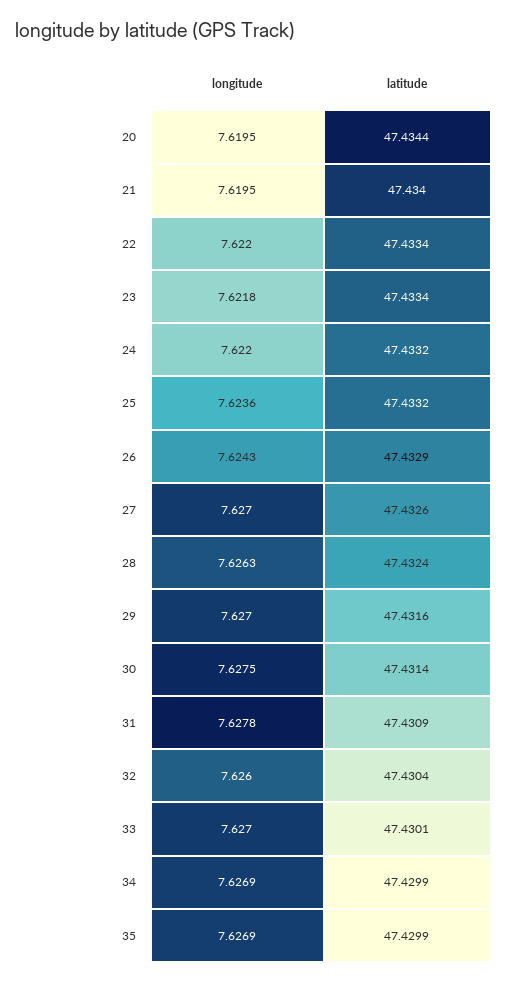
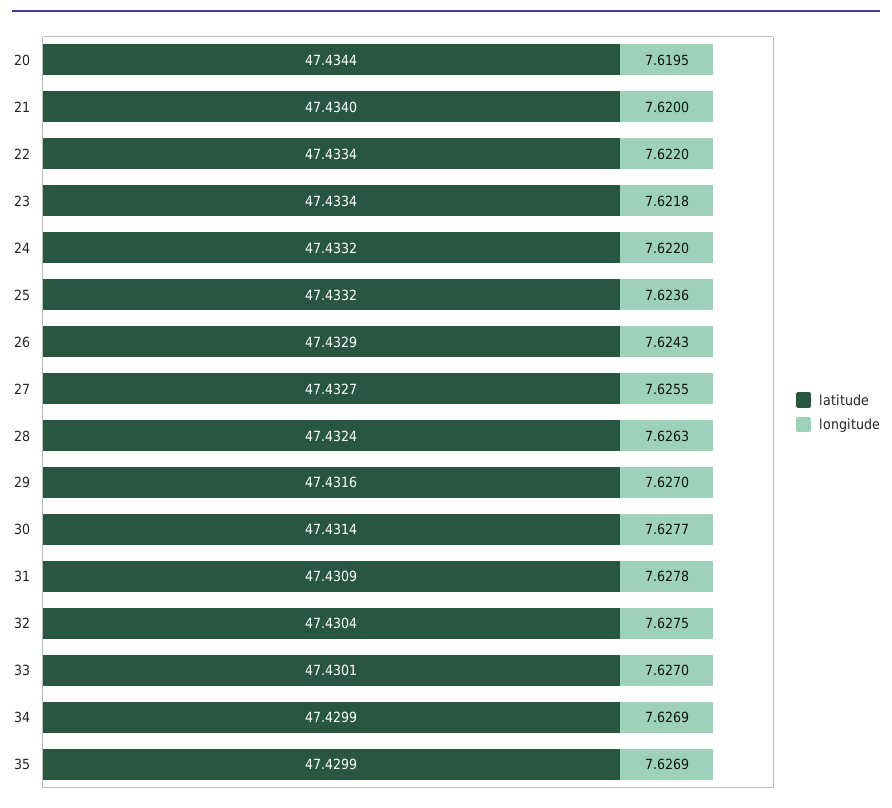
  {
    "longitude": {
      "20": 7.6195,
-     "21": 7.6195,
+     "21": 7.62,
      "22": 7.622,
      "23": 7.6218,
      "24": 7.622,
      "25": 7.6236,
      "26": 7.6243,
-     "27": 7.627,
+     "27": 7.6255,
      "28": 7.6263,
      "29": 7.627,
-     "30": 7.6275,
+     "30": 7.6277,
      "31": 7.6278,
-     "32": 7.626,
+     "32": 7.6275,
      "33": 7.627,
      "34": 7.6269,
      "35": 7.6269
    },
    "latitude": {
      "20": 47.4344,
      "21": 47.434,
      "22": 47.4334,
      "23": 47.4334,
      "24": 47.4332,
      "25": 47.4332,
      "26": 47.4329,
-     "27": 47.4326,
+     "27": 47.4327,
      "28": 47.4324,
      "29": 47.4316,
      "30": 47.4314,
      "31": 47.4309,
      "32": 47.4304,
      "33": 47.4301,
      "34": 47.4299,
      "35": 47.4299
    }
  }

